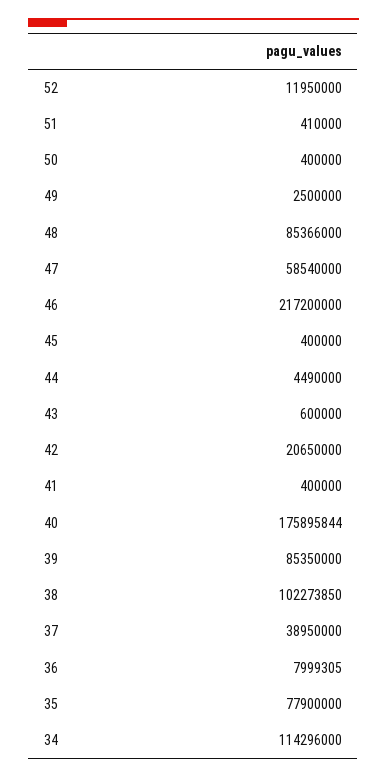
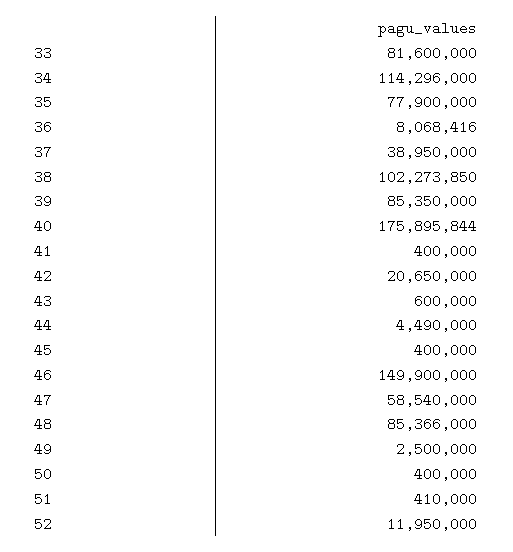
  {
    "52": 11950000,
    "51": 410000,
    "50": 400000,
    "49": 2500000,
    "48": 85366000,
    "47": 58540000,
-   "46": 217200000,
+   "46": 149900000,
    "45": 400000,
    "44": 4490000,
    "43": 600000,
    "42": 20650000,
    "41": 400000,
    "40": 175895844,
    "39": 85350000,
    "38": 102273850,
    "37": 38950000,
-   "36": 7999305,
+   "36": 8068416,
    "35": 77900000,
-   "34": 114296000
+   "34": 114296000,
+   "33": 81600000
  }

